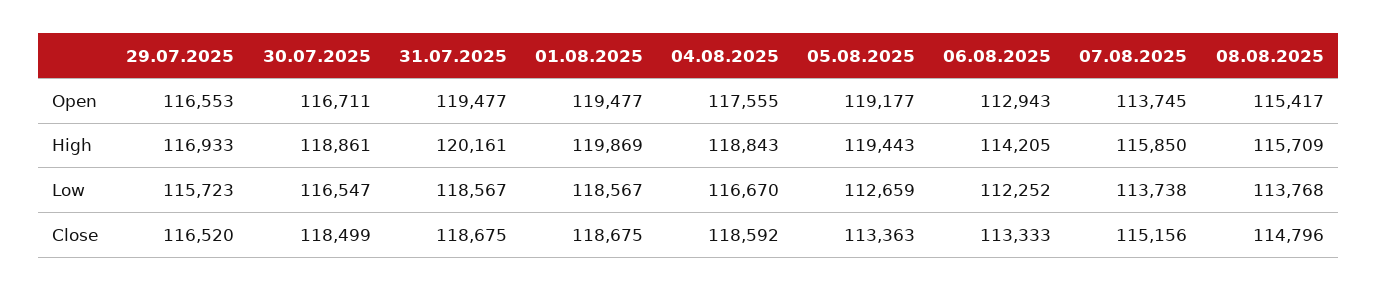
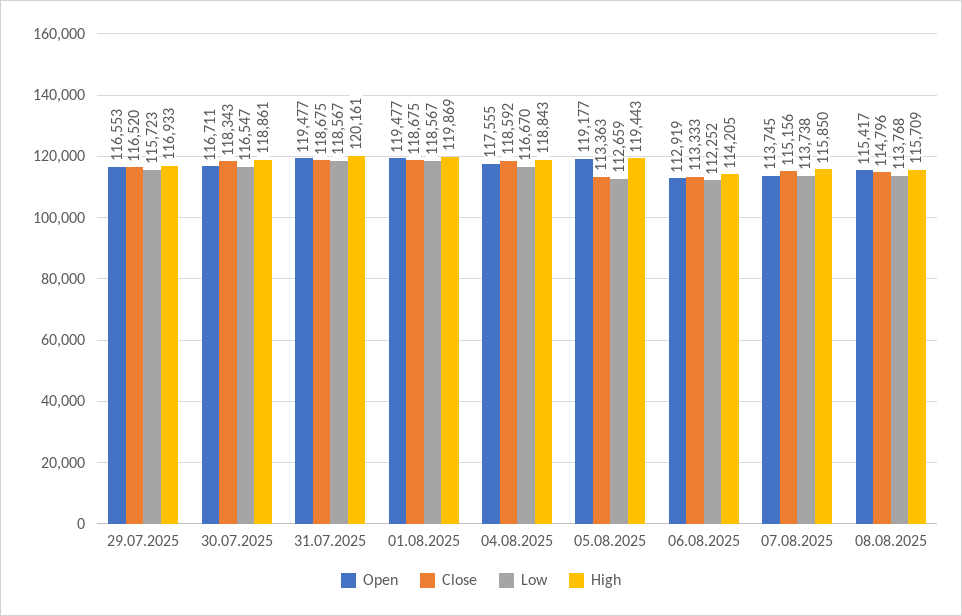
  {
    "Open": {
      "29.07.2025": 116553,
      "30.07.2025": 116711,
      "31.07.2025": 119477,
      "01.08.2025": 119477,
      "04.08.2025": 117555,
      "05.08.2025": 119177,
-     "06.08.2025": 112943,
+     "06.08.2025": 112919,
      "07.08.2025": 113745,
      "08.08.2025": 115417
    },
    "High": {
      "29.07.2025": 116933,
      "30.07.2025": 118861,
      "31.07.2025": 120161,
      "01.08.2025": 119869,
      "04.08.2025": 118843,
      "05.08.2025": 119443,
      "06.08.2025": 114205,
      "07.08.2025": 115850,
      "08.08.2025": 115709
    },
    "Low": {
      "29.07.2025": 115723,
      "30.07.2025": 116547,
      "31.07.2025": 118567,
      "01.08.2025": 118567,
      "04.08.2025": 116670,
      "05.08.2025": 112659,
      "06.08.2025": 112252,
      "07.08.2025": 113738,
      "08.08.2025": 113768
    },
    "Close": {
      "29.07.2025": 116520,
-     "30.07.2025": 118499,
+     "30.07.2025": 118343,
      "31.07.2025": 118675,
      "01.08.2025": 118675,
      "04.08.2025": 118592,
      "05.08.2025": 113363,
      "06.08.2025": 113333,
      "07.08.2025": 115156,
      "08.08.2025": 114796
    }
  }

